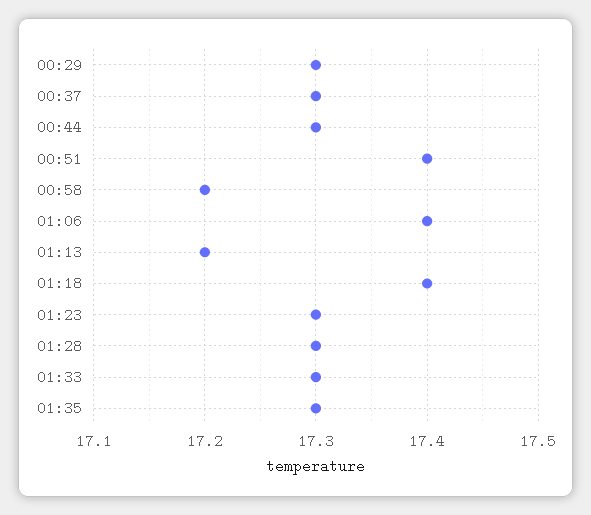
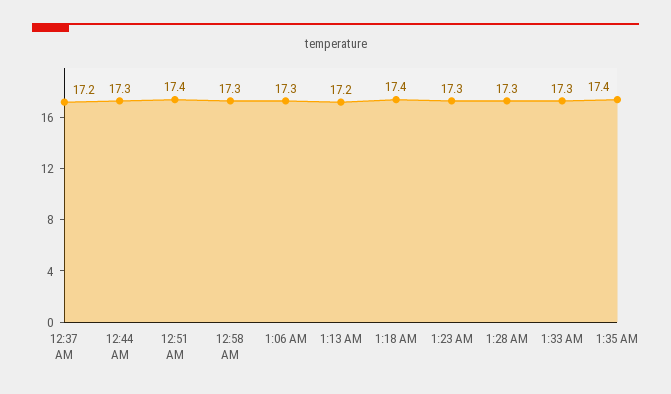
  {
-   "00:29": 17.3,
-   "00:37": 17.3,
+   "00:37": 17.2,
    "00:44": 17.3,
    "00:51": 17.4,
-   "00:58": 17.2,
+   "00:58": 17.3,
-   "01:06": 17.4,
+   "01:06": 17.3,
    "01:13": 17.2,
    "01:18": 17.4,
    "01:23": 17.3,
    "01:28": 17.3,
    "01:33": 17.3,
-   "01:35": 17.3
+   "01:35": 17.4
  }

